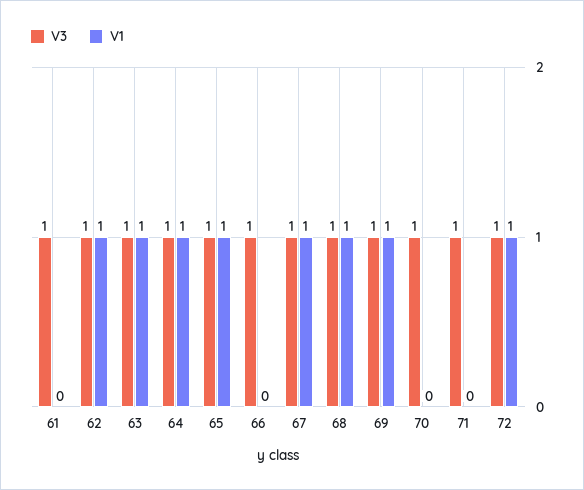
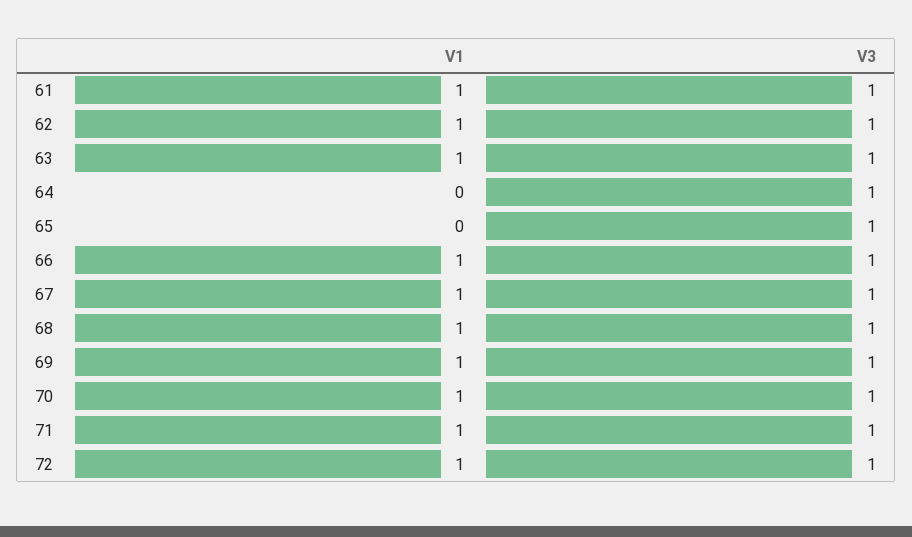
  {
    "V3": {
      "61": 1,
      "62": 1,
      "63": 1,
      "64": 1,
      "65": 1,
      "66": 1,
      "67": 1,
      "68": 1,
      "69": 1,
      "70": 1,
      "71": 1,
      "72": 1
    },
    "V1": {
-     "61": 0,
+     "61": 1,
      "62": 1,
      "63": 1,
-     "64": 1,
+     "64": 0,
-     "65": 1,
+     "65": 0,
-     "66": 0,
+     "66": 1,
      "67": 1,
      "68": 1,
      "69": 1,
-     "70": 0,
+     "70": 1,
-     "71": 0,
+     "71": 1,
      "72": 1
    }
  }

